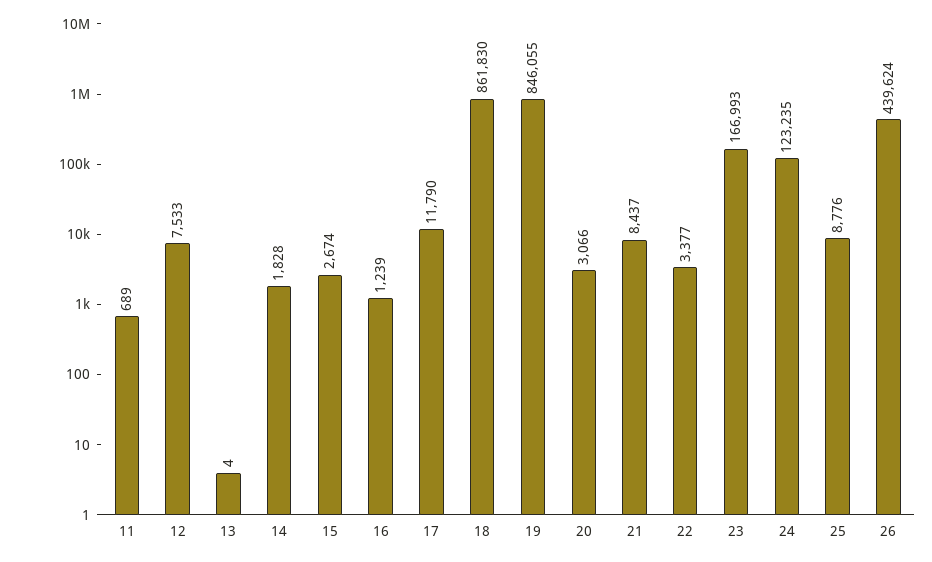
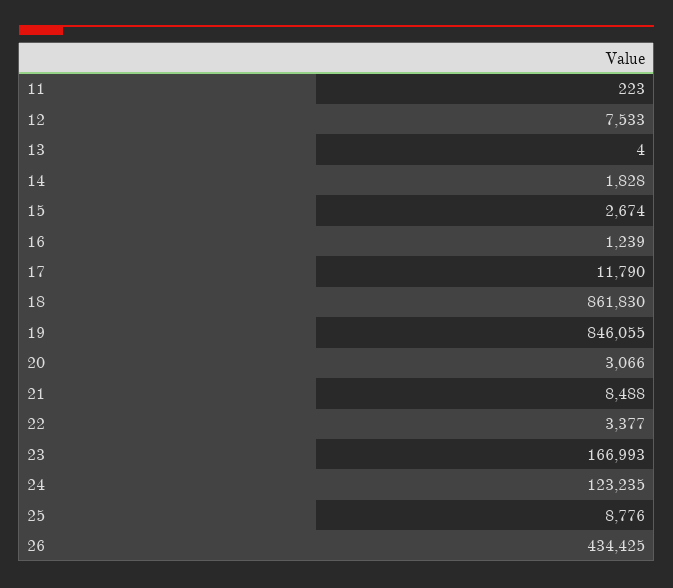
  {
-   "11": 689,
+   "11": 223,
    "12": 7533,
    "13": 4,
    "14": 1828,
    "15": 2674,
    "16": 1239,
    "17": 11790,
    "18": 861830,
    "19": 846055,
    "20": 3066,
-   "21": 8437,
+   "21": 8488,
    "22": 3377,
    "23": 166993,
    "24": 123235,
    "25": 8776,
-   "26": 439624
+   "26": 434425
  }

